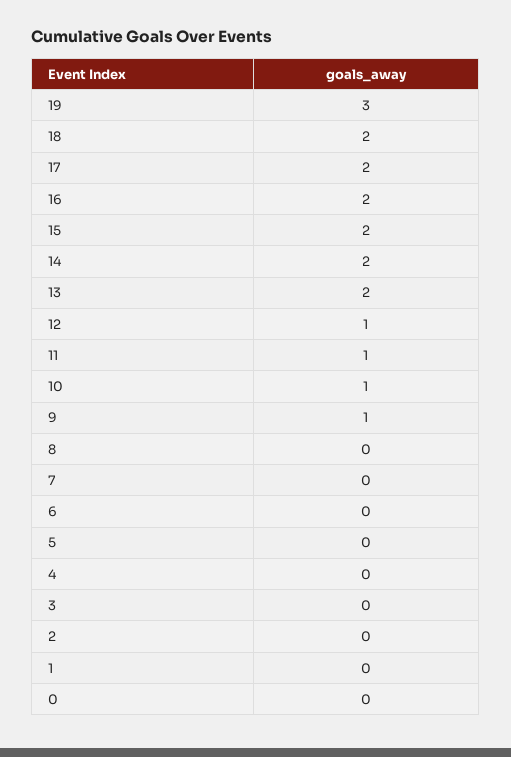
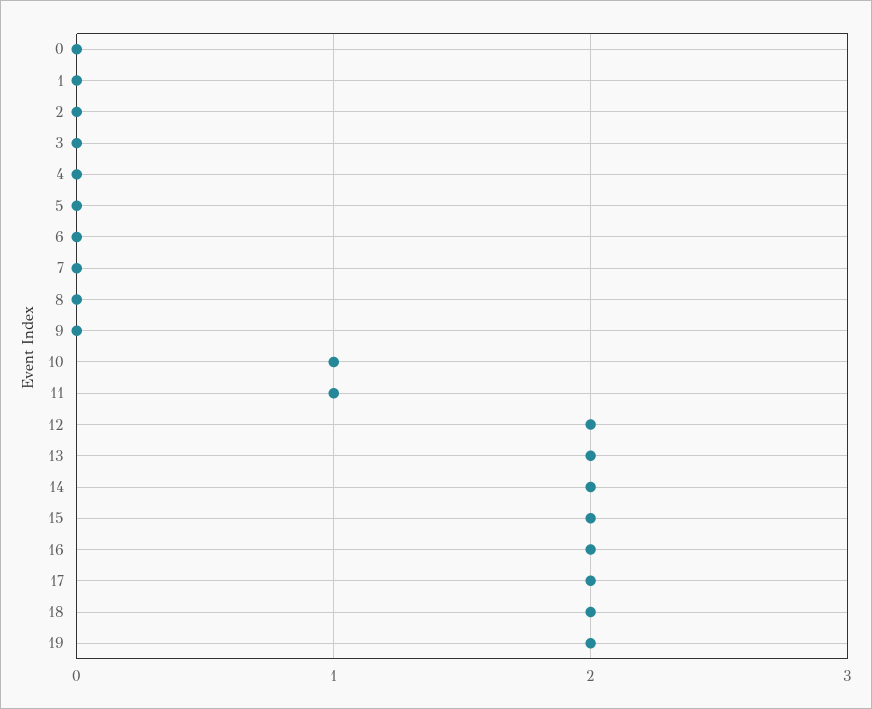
  {
-   "19": 3,
+   "19": 2,
    "18": 2,
    "17": 2,
    "16": 2,
    "15": 2,
    "14": 2,
    "13": 2,
-   "12": 1,
+   "12": 2,
    "11": 1,
    "10": 1,
-   "9": 1,
+   "9": 0,
    "8": 0,
    "7": 0,
    "6": 0,
    "5": 0,
    "4": 0,
    "3": 0,
    "2": 0,
    "1": 0,
    "0": 0
  }

